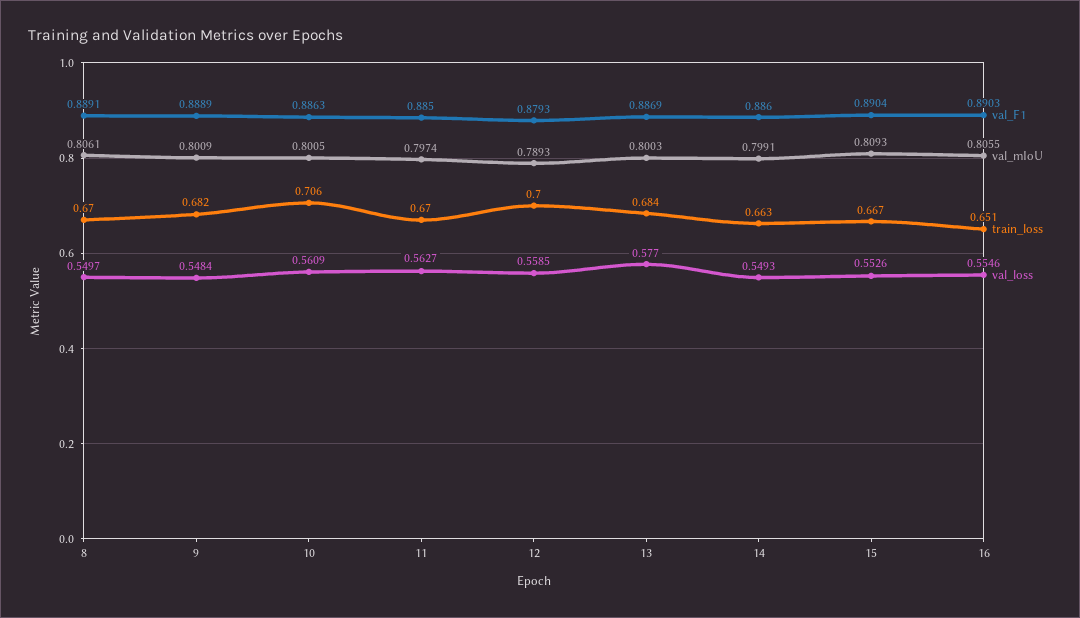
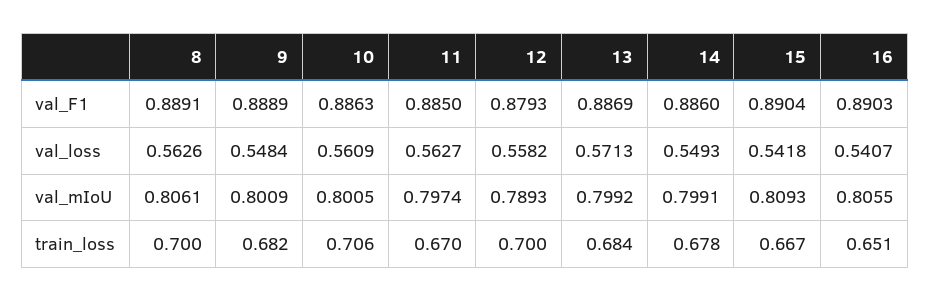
  {
    "val_F1": {
      "8": 0.8891,
      "9": 0.8889,
      "10": 0.8863,
      "11": 0.885,
      "12": 0.8793,
      "13": 0.8869,
      "14": 0.886,
      "15": 0.8904,
      "16": 0.8903
    },
    "val_mIoU": {
      "8": 0.8061,
      "9": 0.8009,
      "10": 0.8005,
      "11": 0.7974,
      "12": 0.7893,
-     "13": 0.8003,
+     "13": 0.7992,
      "14": 0.7991,
      "15": 0.8093,
      "16": 0.8055
    },
    "train_loss": {
-     "8": 0.67,
+     "8": 0.7,
      "9": 0.682,
      "10": 0.706,
      "11": 0.67,
      "12": 0.7,
      "13": 0.684,
-     "14": 0.663,
+     "14": 0.678,
      "15": 0.667,
      "16": 0.651
    },
    "val_loss": {
-     "8": 0.5497,
+     "8": 0.5626,
      "9": 0.5484,
      "10": 0.5609,
      "11": 0.5627,
-     "12": 0.5585,
+     "12": 0.5582,
-     "13": 0.577,
+     "13": 0.5713,
      "14": 0.5493,
-     "15": 0.5526,
+     "15": 0.5418,
-     "16": 0.5546
+     "16": 0.5407
    }
  }

